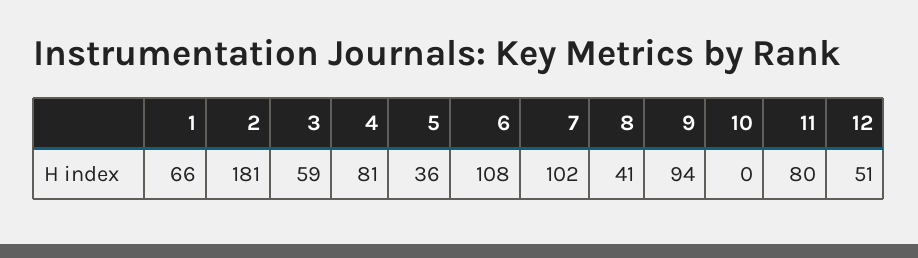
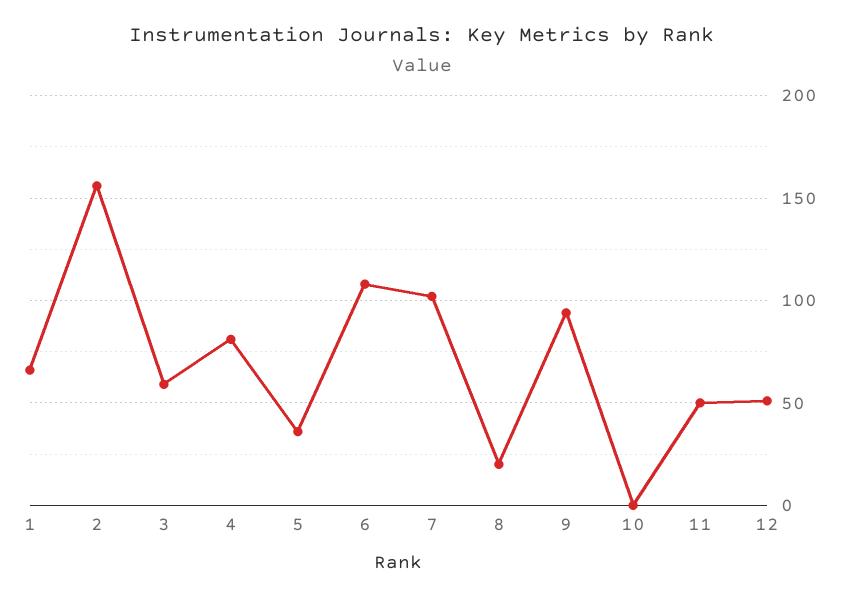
  {
    "1": 66,
-   "2": 181,
+   "2": 155,
    "3": 59,
    "4": 81,
    "5": 36,
    "6": 108,
    "7": 102,
-   "8": 41,
+   "8": 20,
    "9": 94,
    "10": 0,
-   "11": 80,
+   "11": 50,
    "12": 51
  }

